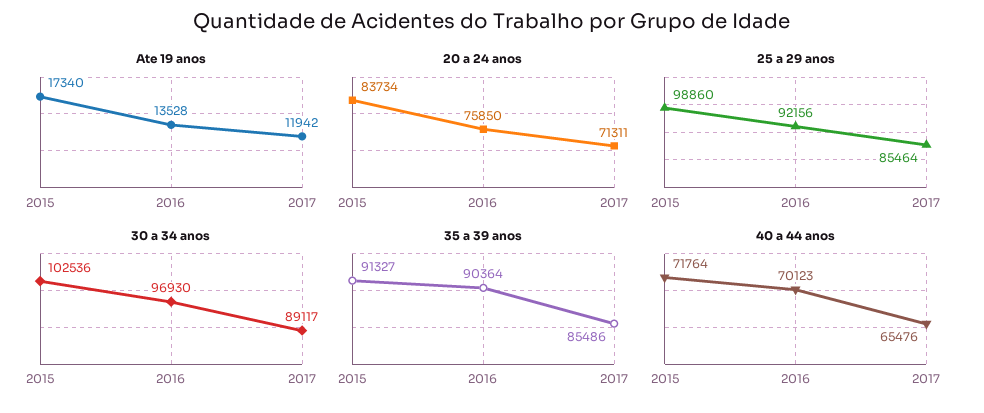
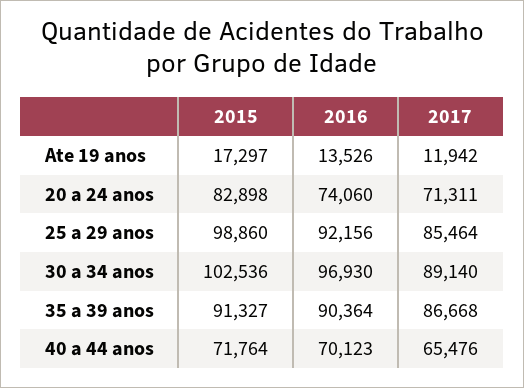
  {
    "Ate 19 anos": {
-     "2015": 17340,
+     "2015": 17297,
-     "2016": 13528,
+     "2016": 13526,
      "2017": 11942
    },
    "20 a 24 anos": {
-     "2015": 83734,
+     "2015": 82898,
-     "2016": 75850,
+     "2016": 74060,
      "2017": 71311
    },
    "25 a 29 anos": {
      "2015": 98860,
      "2016": 92156,
      "2017": 85464
    },
    "30 a 34 anos": {
      "2015": 102536,
      "2016": 96930,
-     "2017": 89117
+     "2017": 89140
    },
    "35 a 39 anos": {
      "2015": 91327,
      "2016": 90364,
-     "2017": 85486
+     "2017": 86668
    },
    "40 a 44 anos": {
      "2015": 71764,
      "2016": 70123,
      "2017": 65476
    }
  }

